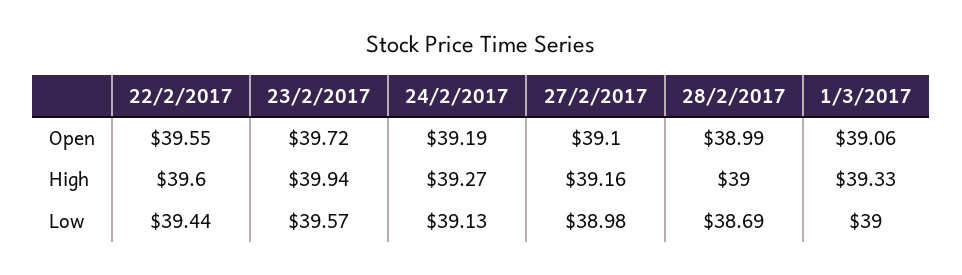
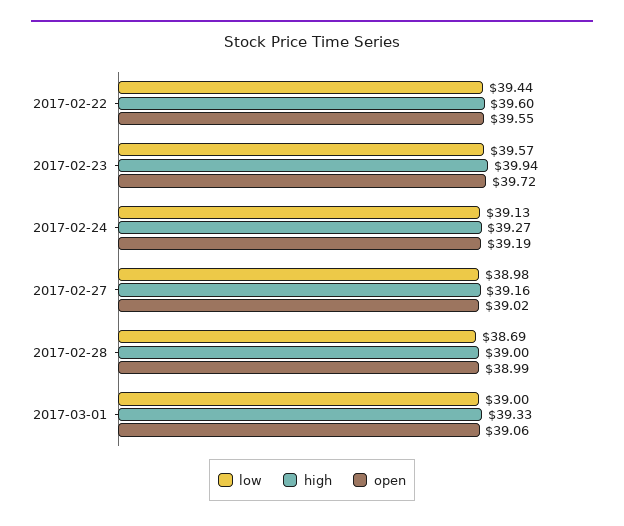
  {
    "Open": {
      "22/2/2017": 39.55,
      "23/2/2017": 39.72,
      "24/2/2017": 39.19,
-     "27/2/2017": 39.1,
+     "27/2/2017": 39.02,
      "28/2/2017": 38.99,
      "1/3/2017": 39.06
    },
    "High": {
      "22/2/2017": 39.6,
      "23/2/2017": 39.94,
      "24/2/2017": 39.27,
      "27/2/2017": 39.16,
      "28/2/2017": 39,
      "1/3/2017": 39.33
    },
    "Low": {
      "22/2/2017": 39.44,
      "23/2/2017": 39.57,
      "24/2/2017": 39.13,
      "27/2/2017": 38.98,
      "28/2/2017": 38.69,
      "1/3/2017": 39
    }
  }

